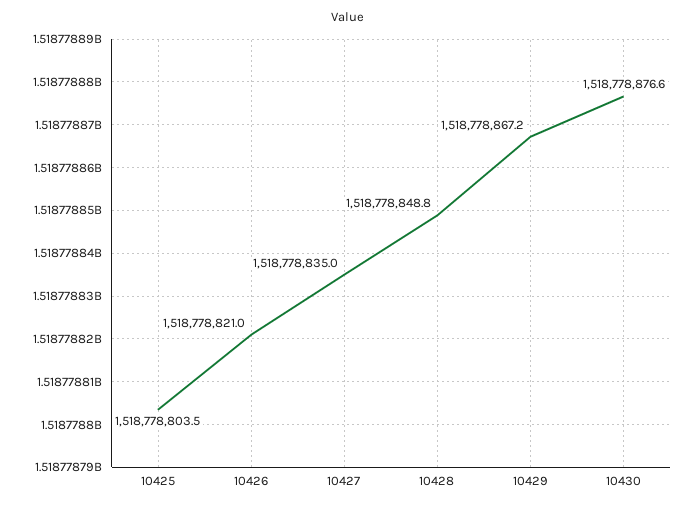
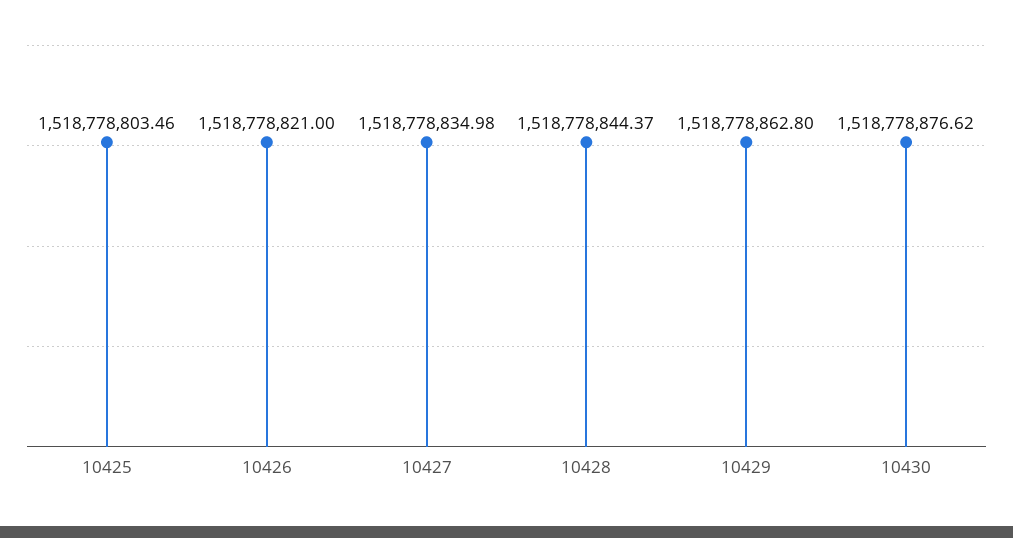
  {
    "10425": 1518778803.46,
    "10426": 1518778821,
    "10427": 1518778834.98,
-   "10428": 1518778848.8,
+   "10428": 1518778844.37,
-   "10429": 1518778867.2,
+   "10429": 1518778862.8,
    "10430": 1518778876.62
  }

